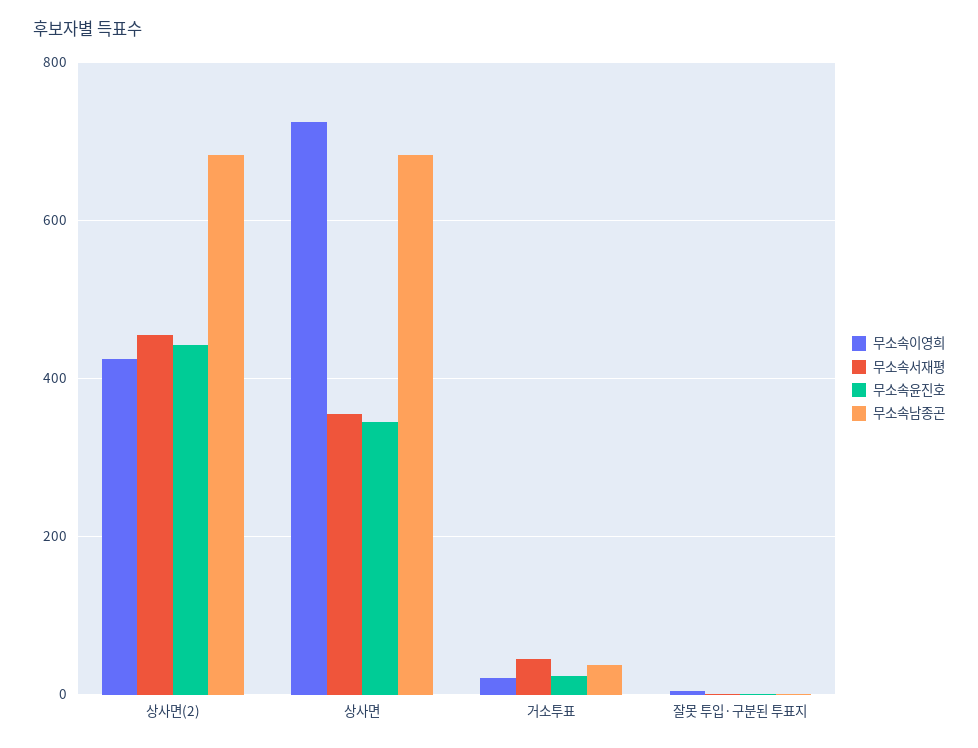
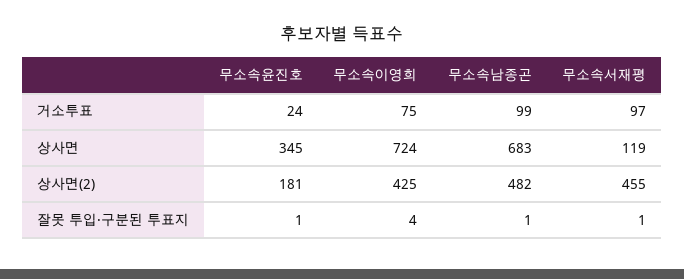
  {
    "무소속이영희": {
      "상사면(2)": 425,
      "상사면": 724,
-     "거소투표": 20,
+     "거소투표": 75,
      "잘못 투입·구분된 투표지": 4
    },
    "무소속서재평": {
      "상사면(2)": 455,
-     "상사면": 360,
+     "상사면": 119,
-     "거소투표": 40,
+     "거소투표": 97,
      "잘못 투입·구분된 투표지": 1
    },
    "무소속윤진호": {
-     "상사면(2)": 440,
+     "상사면(2)": 181,
      "상사면": 345,
      "거소투표": 24,
      "잘못 투입·구분된 투표지": 1
    },
    "무소속남종곤": {
-     "상사면(2)": 680,
+     "상사면(2)": 482,
      "상사면": 683,
-     "거소투표": 40,
+     "거소투표": 99,
      "잘못 투입·구분된 투표지": 1
    }
  }

